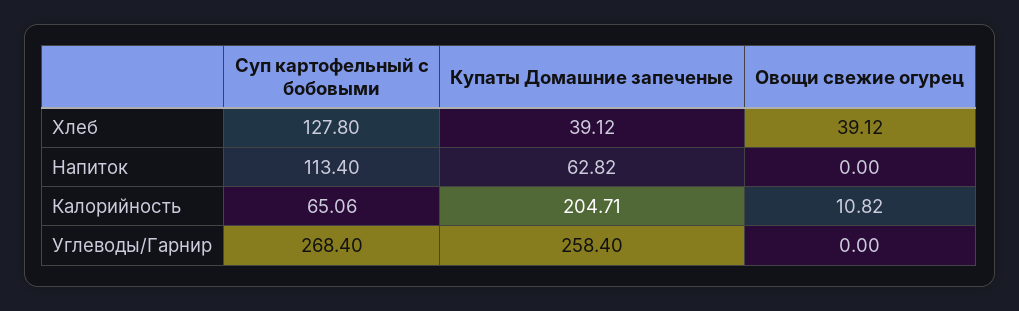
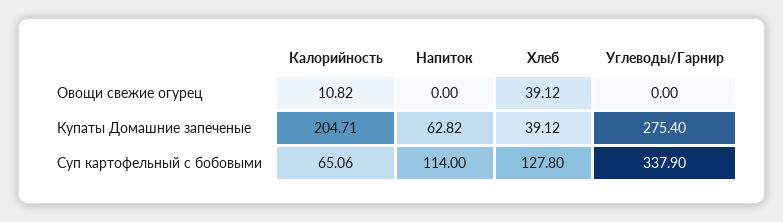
  {
    "Суп картофельный с бобовыми": {
      "Хлеб": 127.8,
-     "Напиток": 113.4,
+     "Напиток": 114,
      "Калорийность": 65.06,
-     "Углеводы/Гарнир": 268.4
+     "Углеводы/Гарнир": 337.9
    },
    "Купаты Домашние запеченые": {
      "Хлеб": 39.12,
      "Напиток": 62.82,
      "Калорийность": 204.71,
-     "Углеводы/Гарнир": 258.4
+     "Углеводы/Гарнир": 275.4
    },
    "Овощи свежие огурец": {
      "Хлеб": 39.12,
      "Напиток": 0,
      "Калорийность": 10.82,
      "Углеводы/Гарнир": 0
    }
  }

